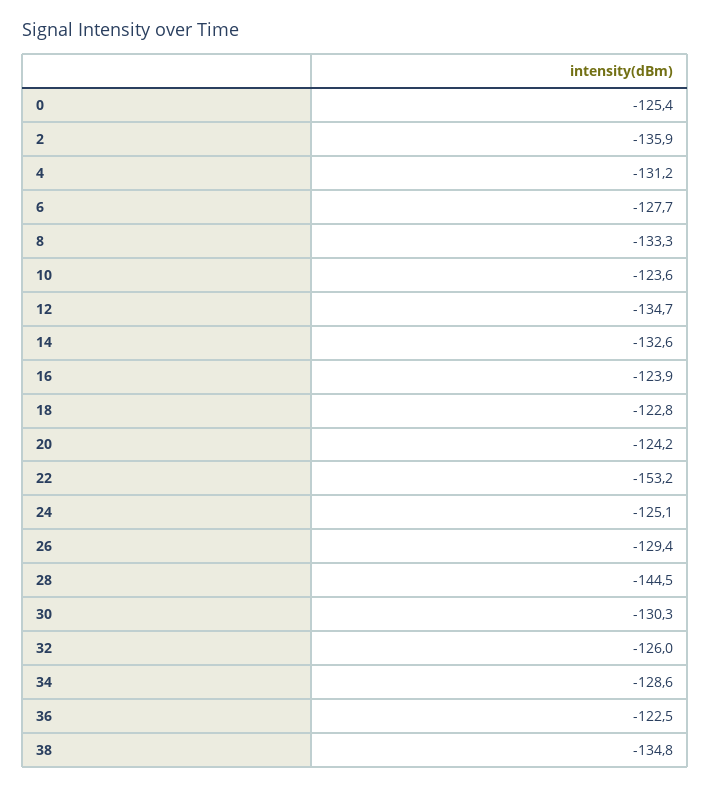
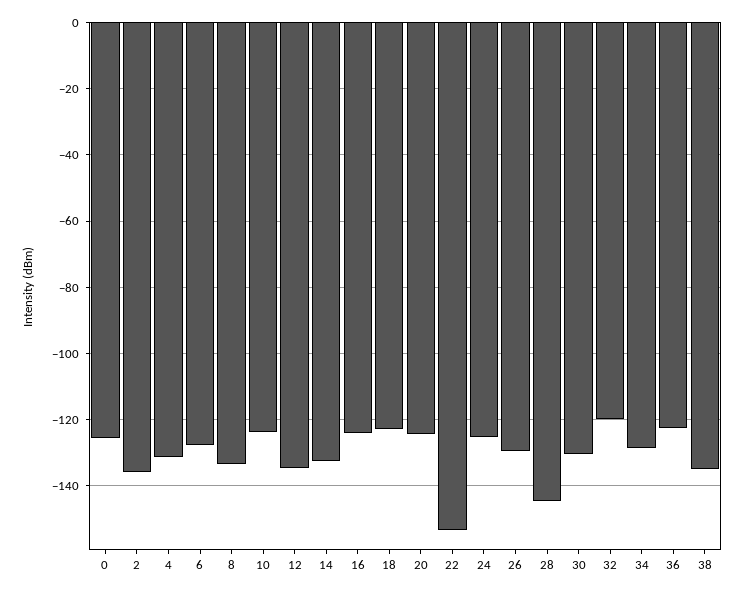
  {
    "0": -125.4,
    "2": -135.9,
    "4": -131.2,
    "6": -127.7,
    "8": -133.3,
    "10": -123.6,
    "12": -134.7,
    "14": -132.6,
    "16": -123.9,
    "18": -122.8,
    "20": -124.2,
    "22": -153.2,
    "24": -125.1,
    "26": -129.4,
    "28": -144.5,
    "30": -130.3,
-   "32": -126,
+   "32": -120,
    "34": -128.6,
    "36": -122.5,
    "38": -134.8
  }

